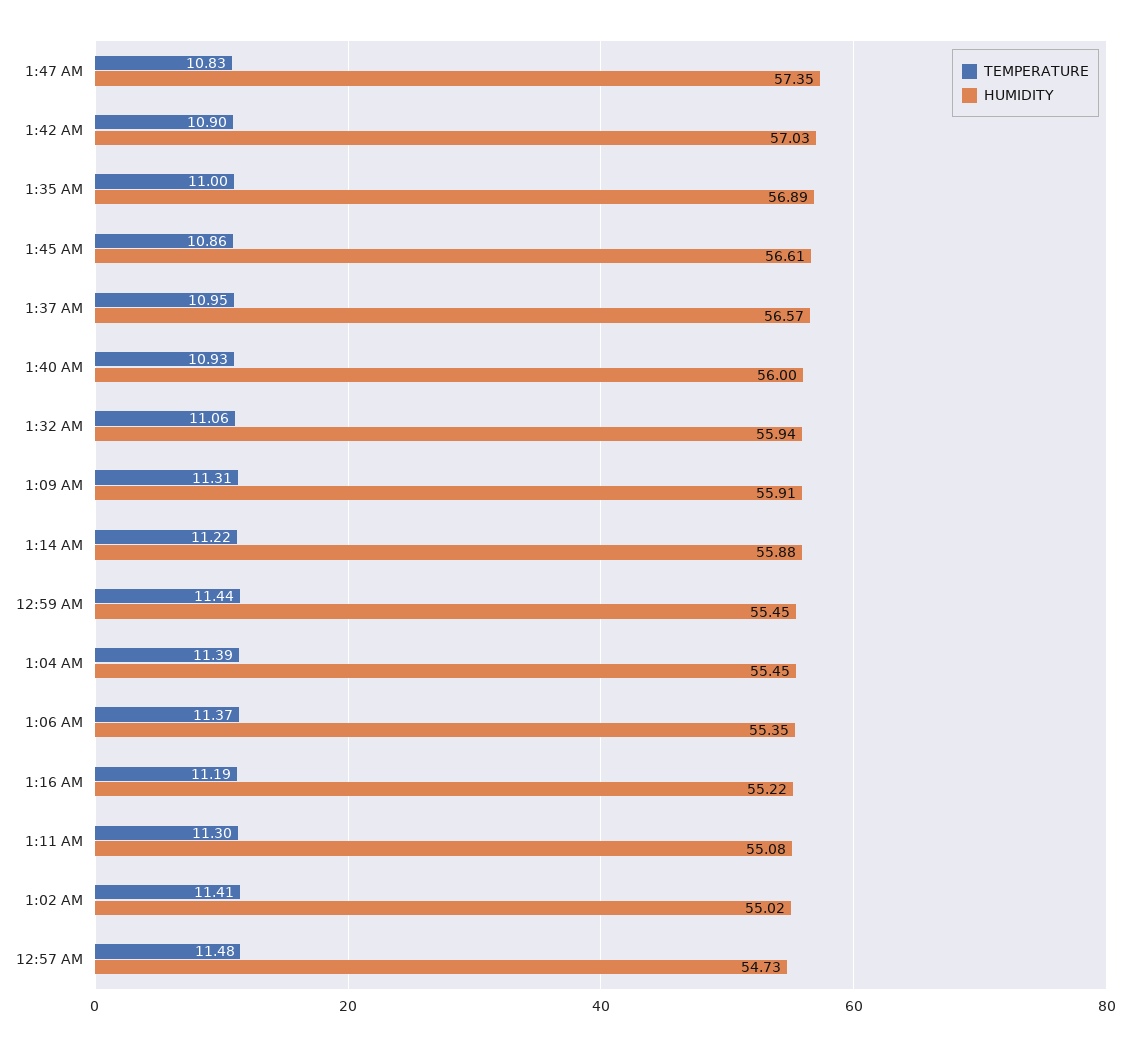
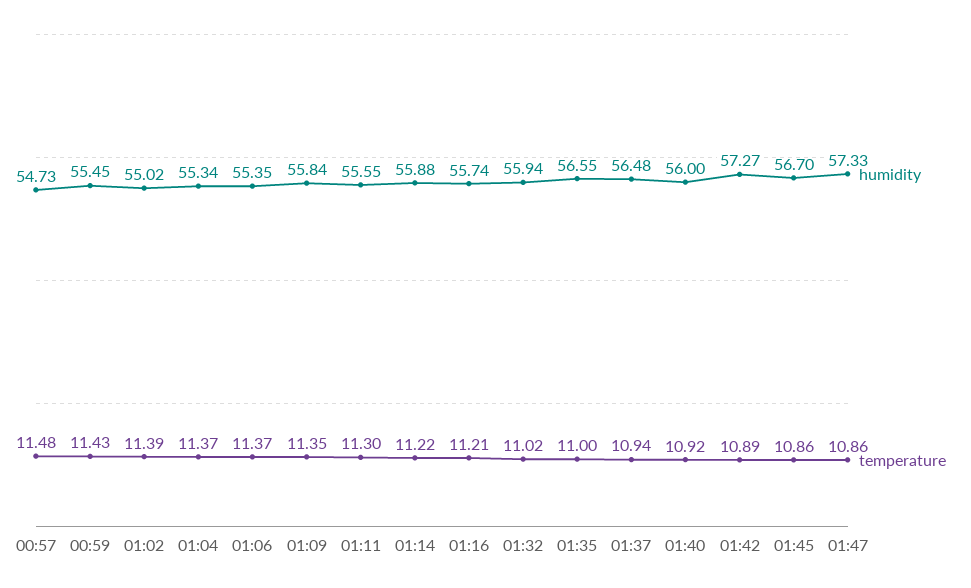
  {
    "TEMPERATURE": {
-     "1:47 AM": 10.83,
+     "1:47 AM": 10.86,
-     "1:42 AM": 10.9,
+     "1:42 AM": 10.89,
      "1:35 AM": 11,
      "1:45 AM": 10.86,
-     "1:37 AM": 10.95,
+     "1:37 AM": 10.94,
-     "1:40 AM": 10.93,
+     "1:40 AM": 10.92,
-     "1:32 AM": 11.06,
+     "1:32 AM": 11.02,
-     "1:09 AM": 11.31,
+     "1:09 AM": 11.35,
      "1:14 AM": 11.22,
-     "12:59 AM": 11.44,
+     "12:59 AM": 11.43,
-     "1:04 AM": 11.39,
+     "1:04 AM": 11.37,
      "1:06 AM": 11.37,
-     "1:16 AM": 11.19,
+     "1:16 AM": 11.21,
      "1:11 AM": 11.3,
-     "1:02 AM": 11.41,
+     "1:02 AM": 11.39,
      "12:57 AM": 11.48
    },
    "HUMIDITY": {
-     "1:47 AM": 57.35,
+     "1:47 AM": 57.33,
-     "1:42 AM": 57.03,
+     "1:42 AM": 57.27,
-     "1:35 AM": 56.89,
+     "1:35 AM": 56.55,
-     "1:45 AM": 56.61,
+     "1:45 AM": 56.7,
-     "1:37 AM": 56.57,
+     "1:37 AM": 56.48,
      "1:40 AM": 56,
      "1:32 AM": 55.94,
-     "1:09 AM": 55.91,
+     "1:09 AM": 55.84,
      "1:14 AM": 55.88,
      "12:59 AM": 55.45,
-     "1:04 AM": 55.45,
+     "1:04 AM": 55.34,
      "1:06 AM": 55.35,
-     "1:16 AM": 55.22,
+     "1:16 AM": 55.74,
-     "1:11 AM": 55.08,
+     "1:11 AM": 55.55,
      "1:02 AM": 55.02,
      "12:57 AM": 54.73
    }
  }

